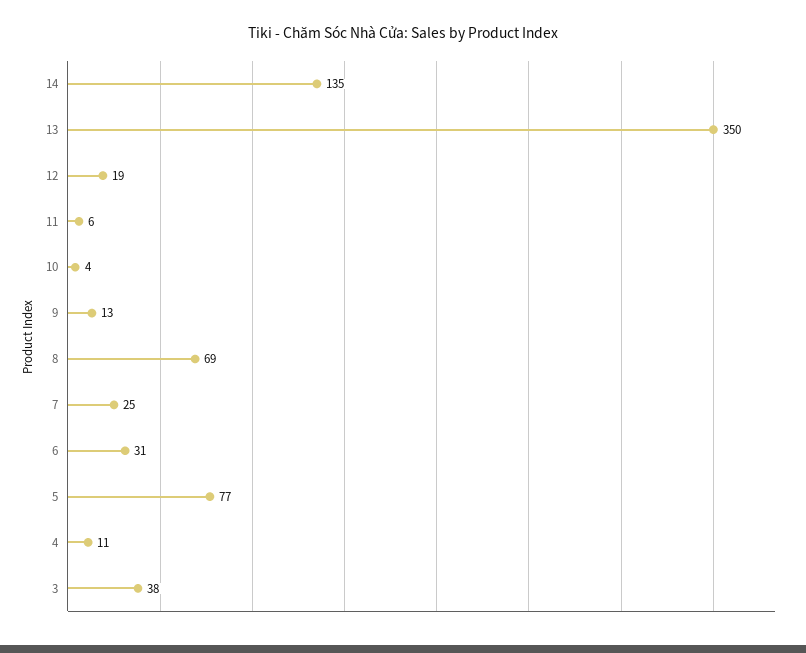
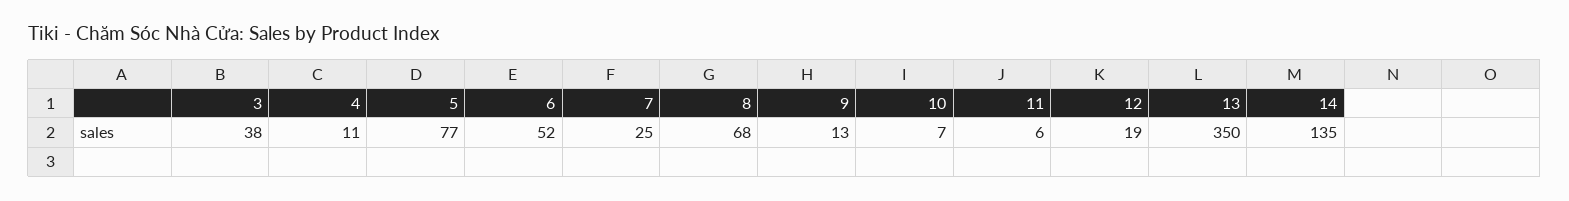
  {
    "14": 135,
    "13": 350,
    "12": 19,
    "11": 6,
-   "10": 4,
+   "10": 7,
    "9": 13,
-   "8": 69,
+   "8": 68,
    "7": 25,
-   "6": 31,
+   "6": 52,
    "5": 77,
    "4": 11,
    "3": 38
  }

